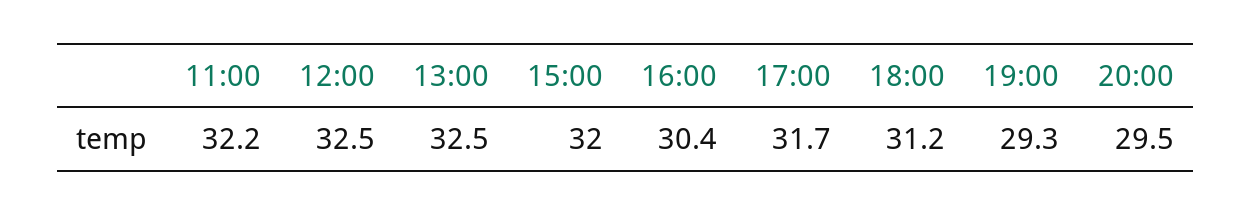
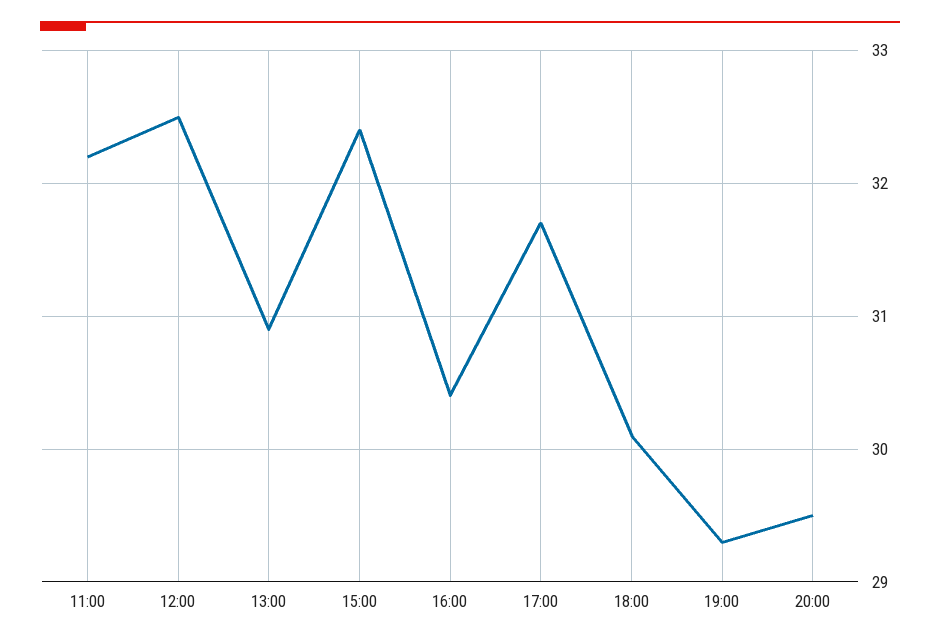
  {
    "11:00": 32.2,
    "12:00": 32.5,
-   "13:00": 32.5,
+   "13:00": 30.9,
-   "15:00": 32,
+   "15:00": 32.4,
    "16:00": 30.4,
    "17:00": 31.7,
-   "18:00": 31.2,
+   "18:00": 30.1,
    "19:00": 29.3,
    "20:00": 29.5
  }

